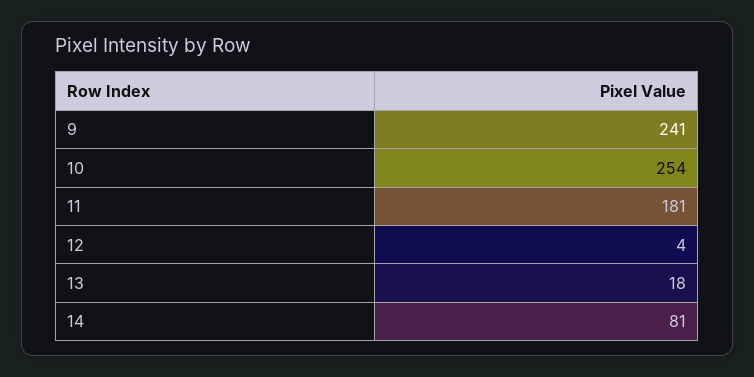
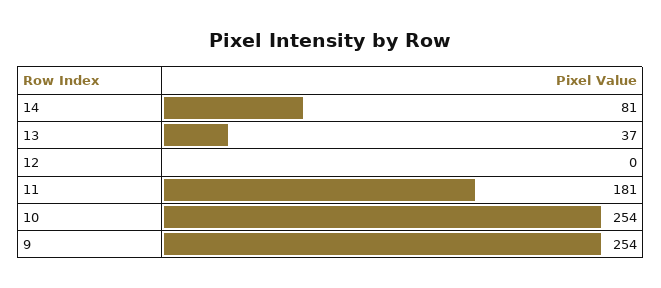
  {
-   "9": 241,
+   "9": 254,
    "10": 254,
    "11": 181,
-   "12": 4,
+   "12": 0,
-   "13": 18,
+   "13": 37,
    "14": 81
  }

